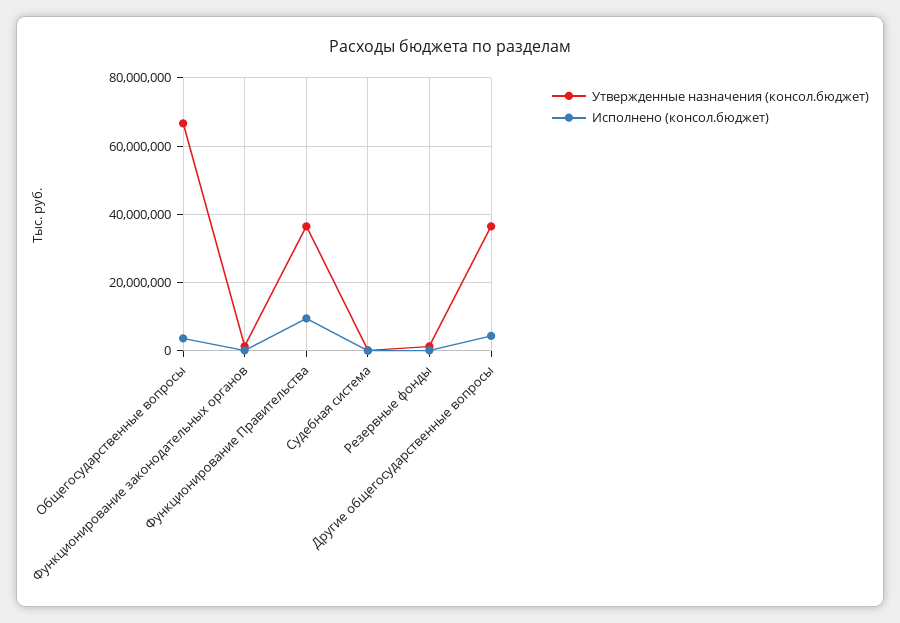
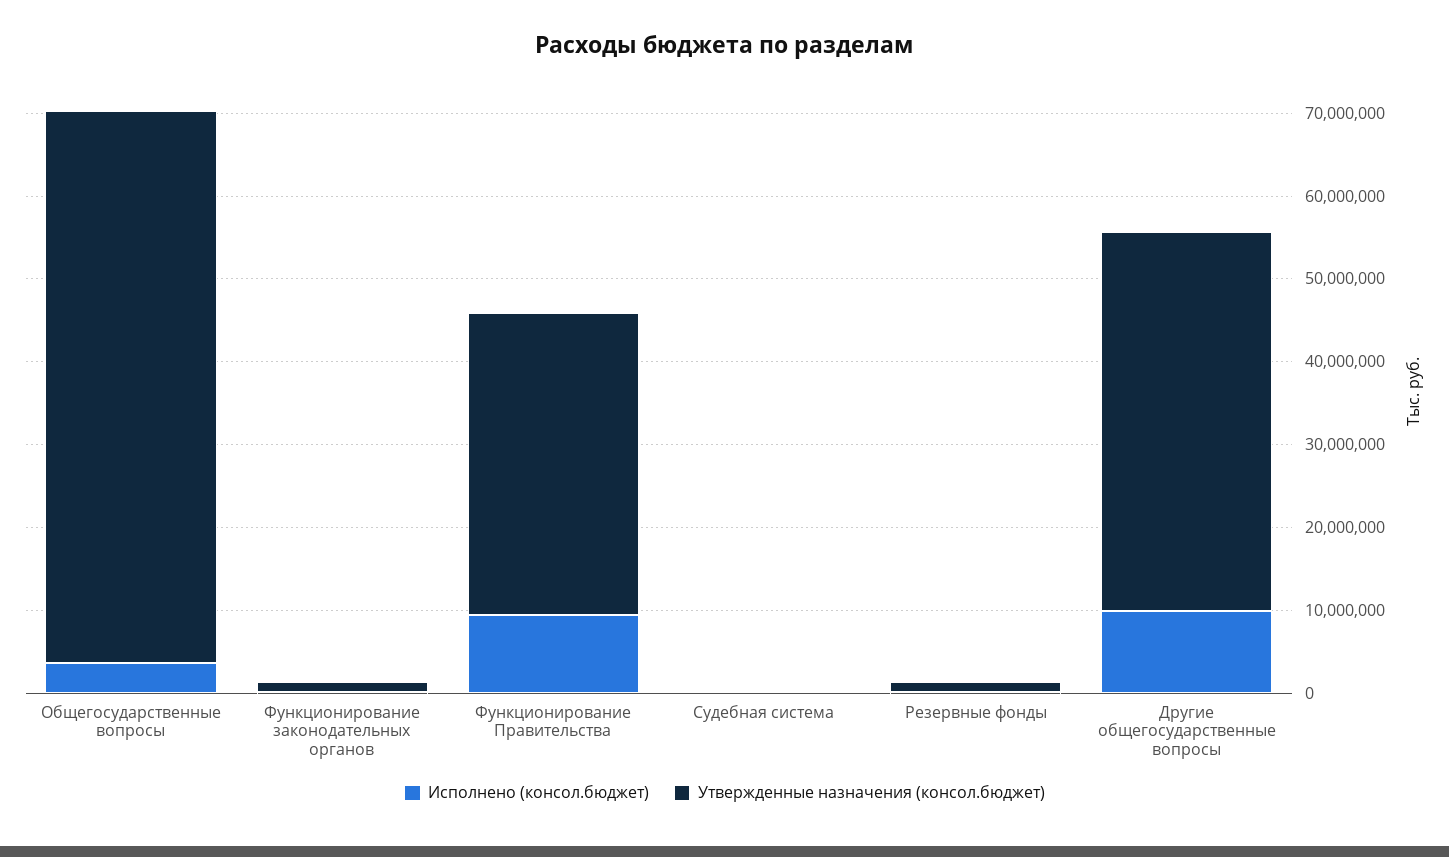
  {
    "Утвержденные назначения (консол.бюджет)": {
      "Общегосударственные вопросы": 66000000,
      "Функционирование законодательных органов": 2000000,
      "Функционирование Правительства": 36000000,
      "Судебная система": 0,
      "Резервные фонды": 2000000,
-     "Другие общегосударственные вопросы": 36000000
+     "Другие общегосударственные вопросы": 46000000
    },
    "Исполнено (консол.бюджет)": {
      "Общегосударственные вопросы": 4000000,
      "Функционирование законодательных органов": 0,
      "Функционирование Правительства": 10000000,
      "Судебная система": 0,
      "Резервные фонды": 0,
-     "Другие общегосударственные вопросы": 4000000
+     "Другие общегосударственные вопросы": 10000000
    }
  }

